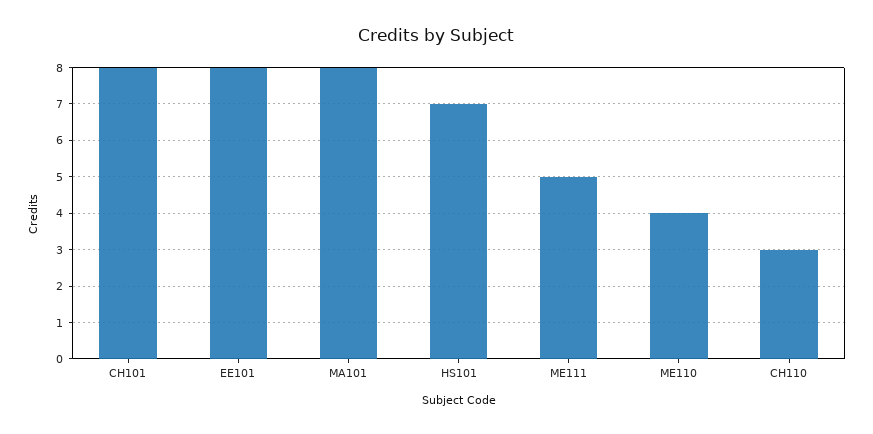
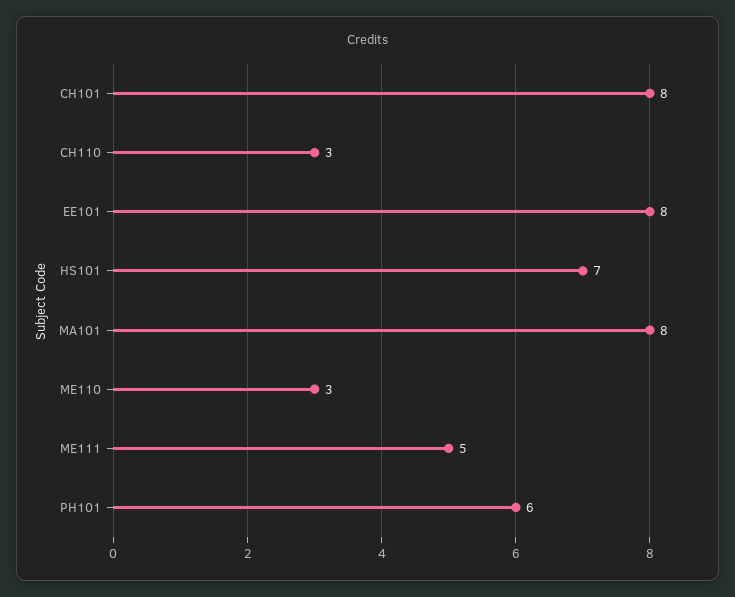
  {
    "CH101": 8,
    "EE101": 8,
    "MA101": 8,
    "HS101": 7,
    "ME111": 5,
-   "ME110": 4,
+   "ME110": 3,
-   "CH110": 3
+   "CH110": 3,
+   "PH101": 6
  }

